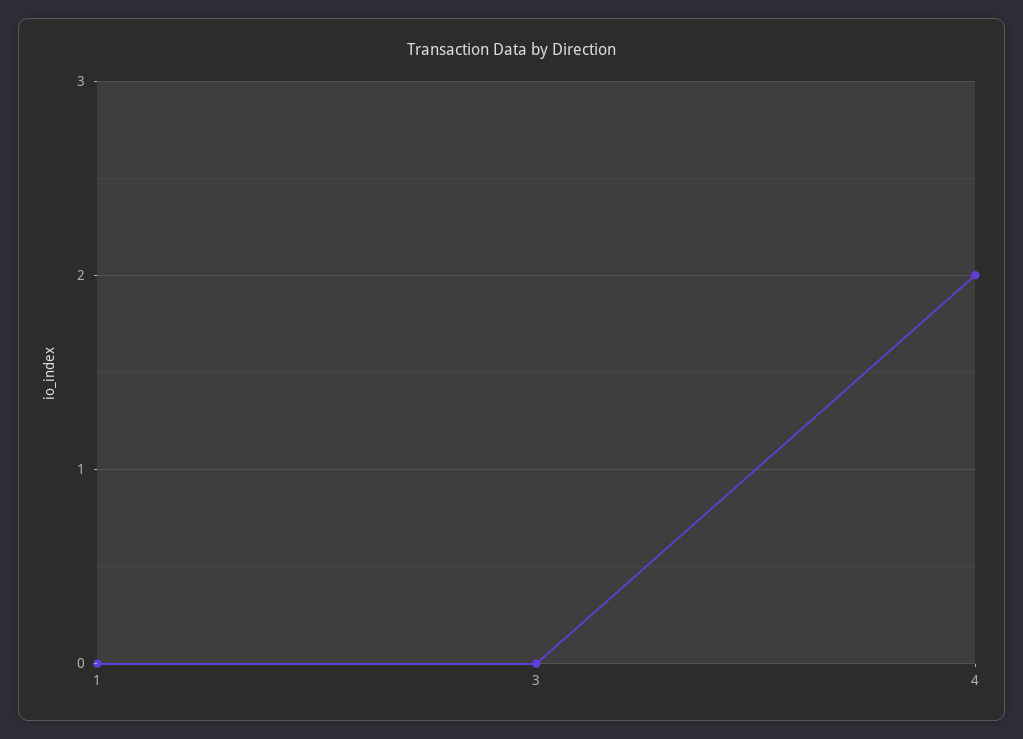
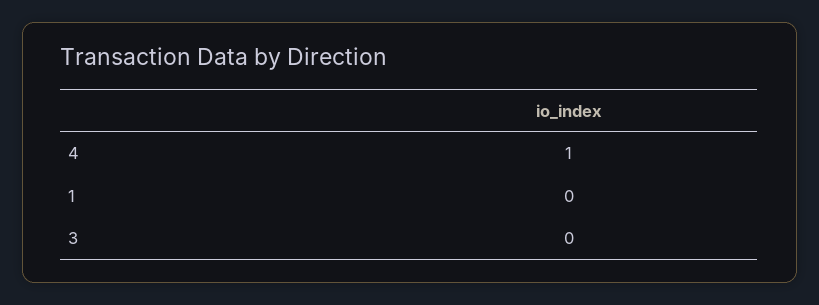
  {
    "1": 0,
    "3": 0,
-   "4": 2
+   "4": 1
  }

